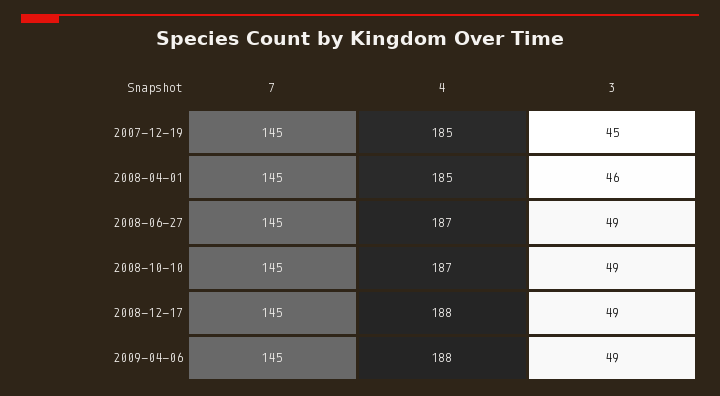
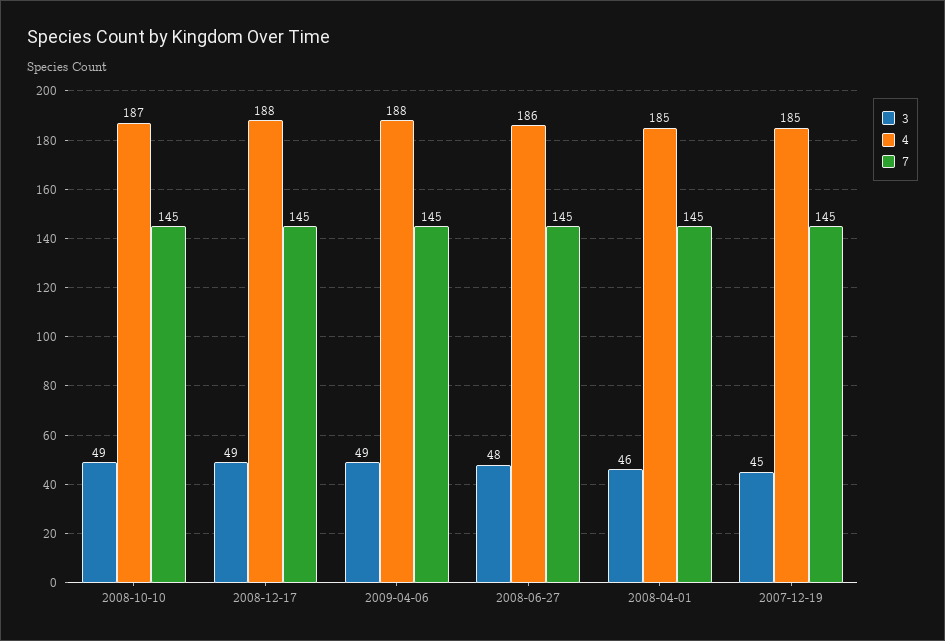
  {
    "7": {
      "2007-12-19": 145,
      "2008-04-01": 145,
      "2008-06-27": 145,
      "2008-10-10": 145,
      "2008-12-17": 145,
      "2009-04-06": 145
    },
    "4": {
      "2007-12-19": 185,
      "2008-04-01": 185,
-     "2008-06-27": 187,
+     "2008-06-27": 186,
      "2008-10-10": 187,
      "2008-12-17": 188,
      "2009-04-06": 188
    },
    "3": {
      "2007-12-19": 45,
      "2008-04-01": 46,
-     "2008-06-27": 49,
+     "2008-06-27": 48,
      "2008-10-10": 49,
      "2008-12-17": 49,
      "2009-04-06": 49
    }
  }

